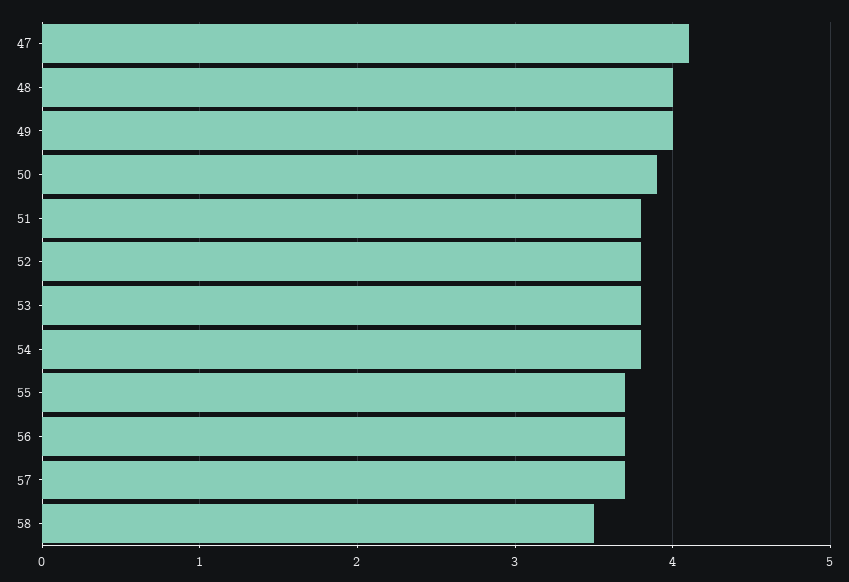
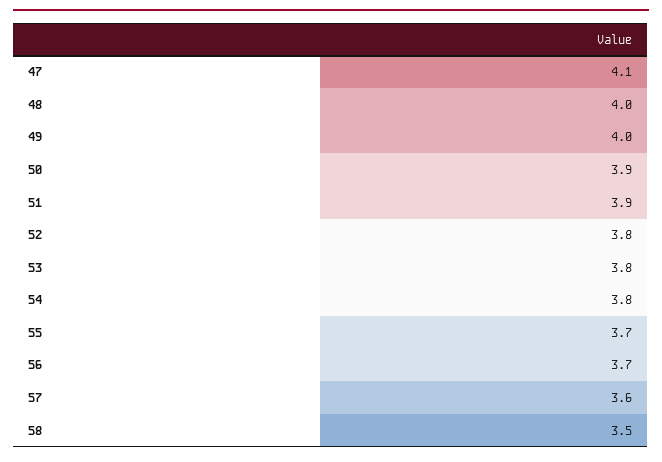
  {
    "47": 4.1,
    "48": 4,
    "49": 4,
    "50": 3.9,
-   "51": 3.8,
+   "51": 3.9,
    "52": 3.8,
    "53": 3.8,
    "54": 3.8,
    "55": 3.7,
    "56": 3.7,
-   "57": 3.7,
+   "57": 3.6,
    "58": 3.5
  }

